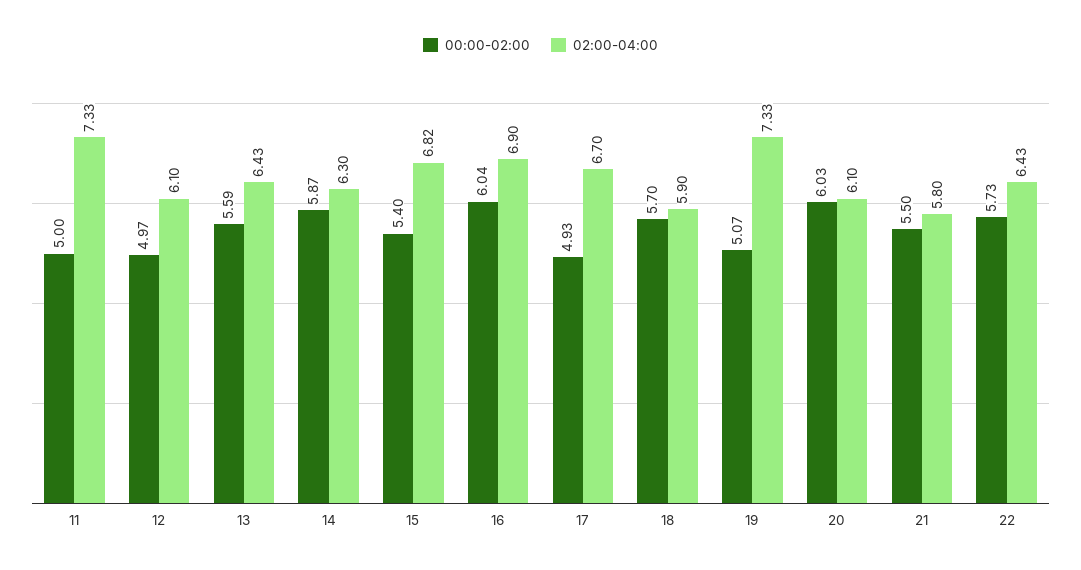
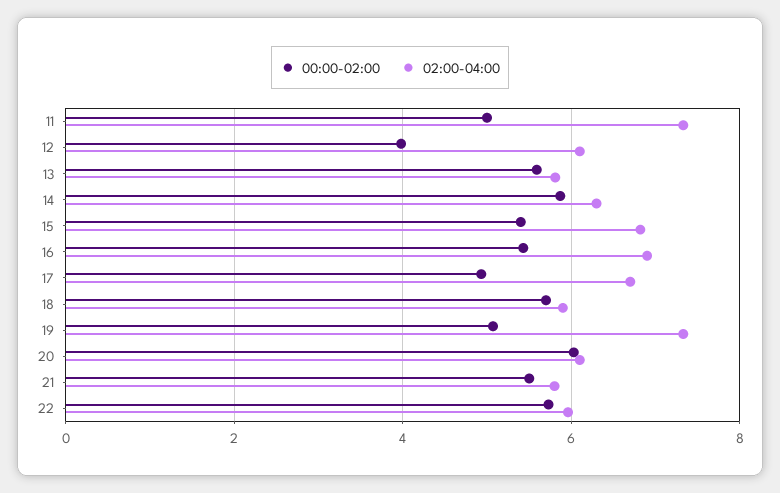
  {
    "00:00-02:00": {
      "11": 5,
-     "12": 4.97,
+     "12": 4,
      "13": 5.59,
      "14": 5.87,
      "15": 5.4,
-     "16": 6.04,
+     "16": 5.4,
      "17": 4.93,
      "18": 5.7,
      "19": 5.07,
      "20": 6.03,
      "21": 5.5,
      "22": 5.73
    },
    "02:00-04:00": {
      "11": 7.33,
      "12": 6.1,
-     "13": 6.43,
+     "13": 5.8,
      "14": 6.3,
      "15": 6.82,
      "16": 6.9,
      "17": 6.7,
      "18": 5.9,
      "19": 7.33,
      "20": 6.1,
      "21": 5.8,
-     "22": 6.43
+     "22": 6
    }
  }

